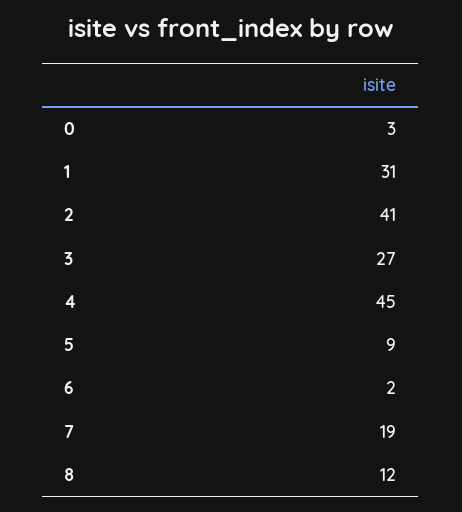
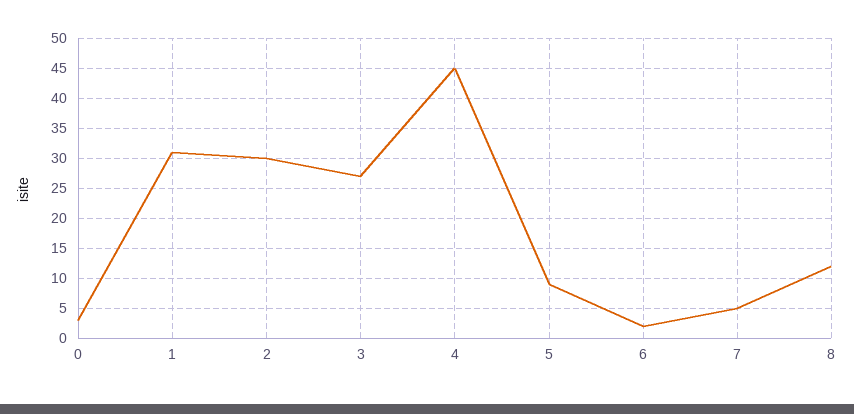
  {
    "0": 3,
    "1": 31,
-   "2": 41,
+   "2": 30,
    "3": 27,
    "4": 45,
    "5": 9,
    "6": 2,
-   "7": 19,
+   "7": 5,
    "8": 12
  }

